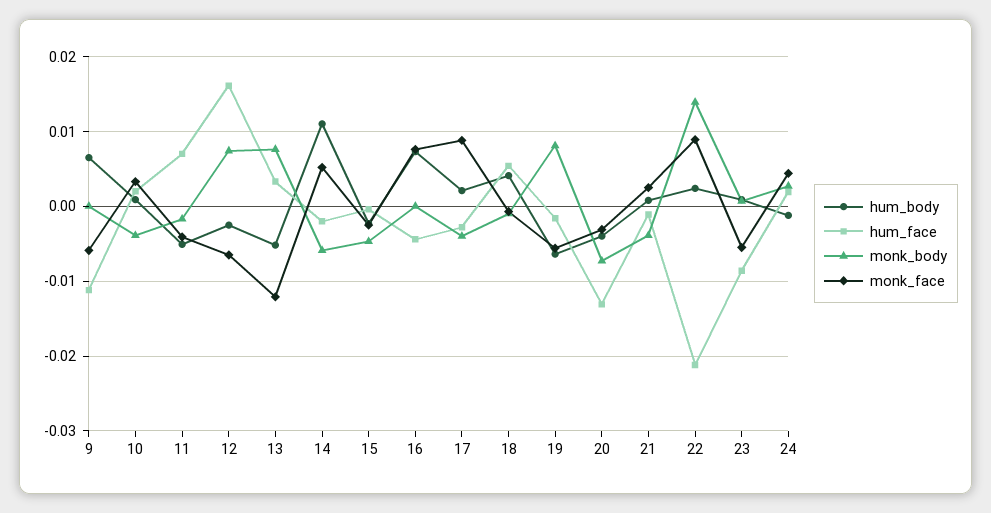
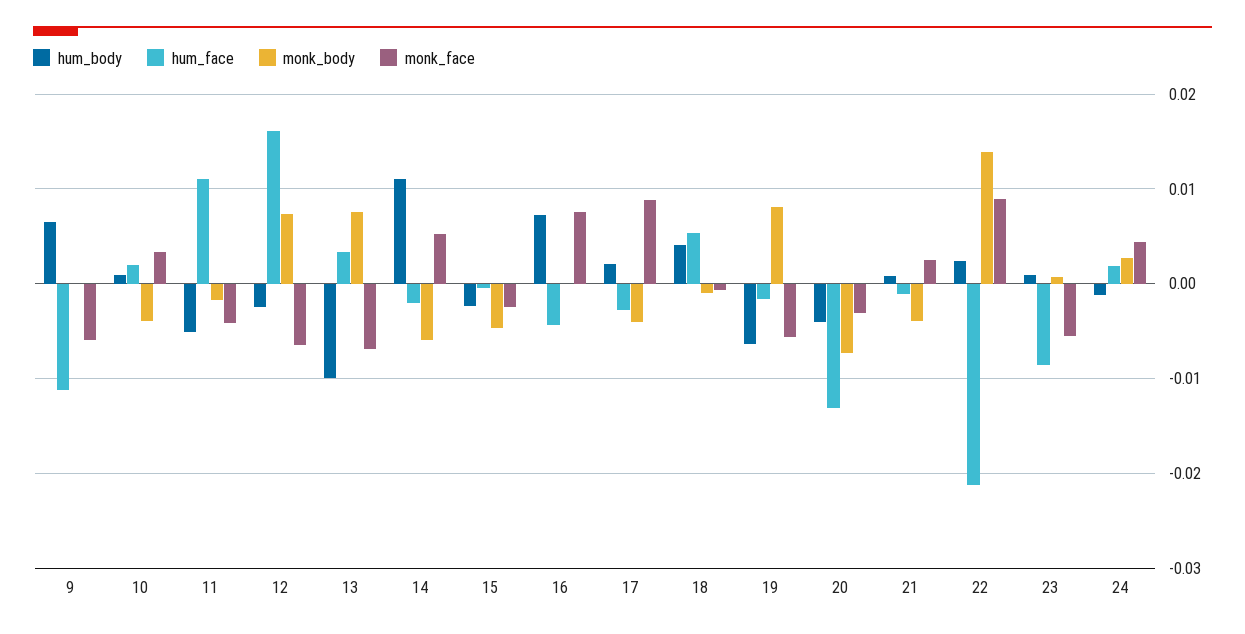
  {
    "hum_body": {
      "9": 0.007,
      "10": 0.001,
      "11": -0.005,
      "12": -0.003,
-     "13": -0.005,
+     "13": -0.01,
      "14": 0.011,
      "15": -0.002,
      "16": 0.007,
      "17": 0.002,
      "18": 0.004,
      "19": -0.006,
      "20": -0.004,
      "21": 0.001,
      "22": 0.002,
      "23": 0.001,
      "24": -0.001
    },
    "hum_face": {
      "9": -0.011,
      "10": 0.002,
-     "11": 0.007,
+     "11": 0.011,
      "12": 0.016,
      "13": 0.003,
      "14": -0.002,
      "15": 0,
      "16": -0.004,
      "17": -0.003,
      "18": 0.005,
      "19": -0.002,
      "20": -0.013,
      "21": -0.001,
      "22": -0.021,
      "23": -0.009,
      "24": 0.002
    },
    "monk_body": {
      "9": 0,
      "10": -0.004,
      "11": -0.002,
      "12": 0.007,
      "13": 0.008,
      "14": -0.006,
      "15": -0.005,
      "16": 0,
      "17": -0.004,
      "18": -0.001,
      "19": 0.008,
      "20": -0.007,
      "21": -0.004,
      "22": 0.014,
      "23": 0.001,
      "24": 0.003
    },
    "monk_face": {
      "9": -0.006,
      "10": 0.003,
      "11": -0.004,
      "12": -0.007,
-     "13": -0.012,
+     "13": -0.007,
      "14": 0.005,
      "15": -0.003,
      "16": 0.008,
      "17": 0.009,
      "18": -0.001,
      "19": -0.006,
      "20": -0.003,
      "21": 0.003,
      "22": 0.009,
      "23": -0.006,
      "24": 0.004
    }
  }

